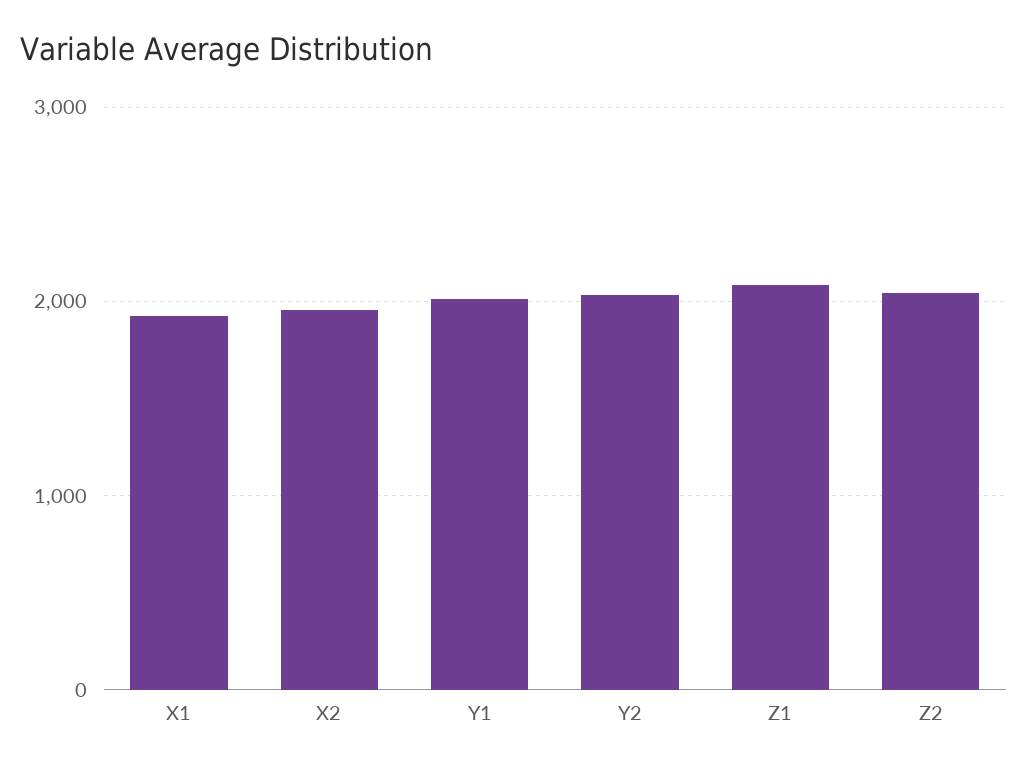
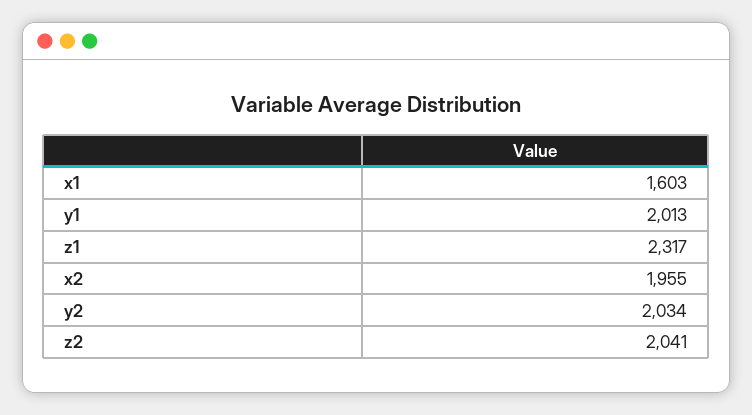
  {
-   "X1": 1900,
+   "X1": 1603,
    "X2": 1955,
    "Y1": 2013,
    "Y2": 2034,
-   "Z1": 2100,
+   "Z1": 2317,
    "Z2": 2041
  }

